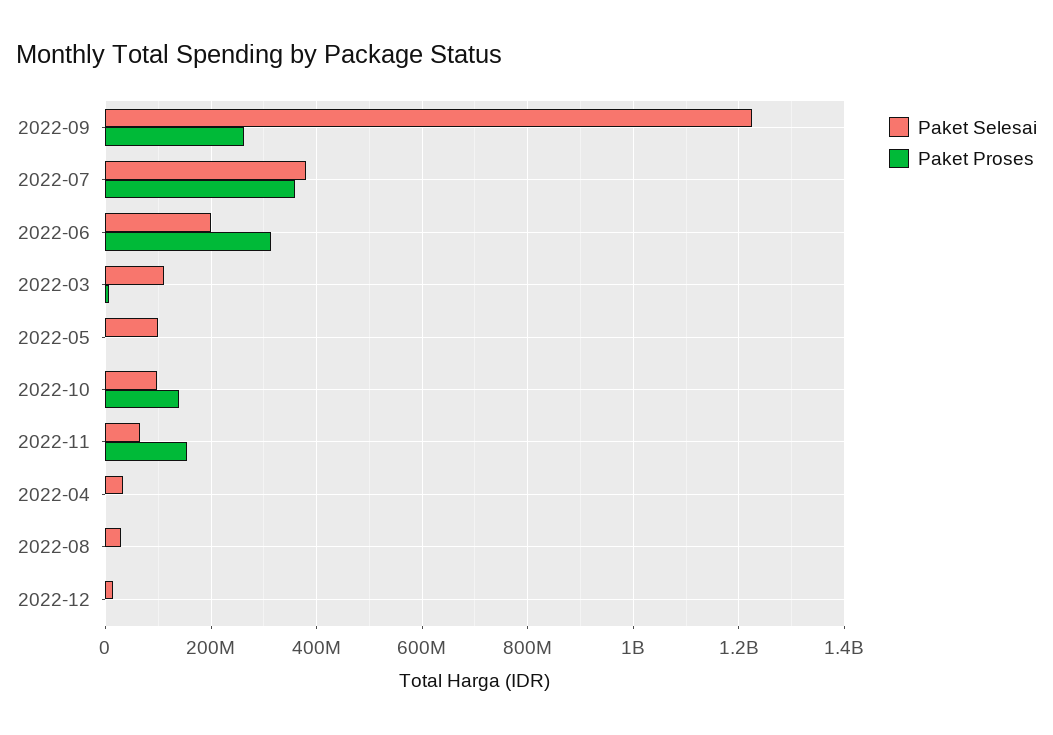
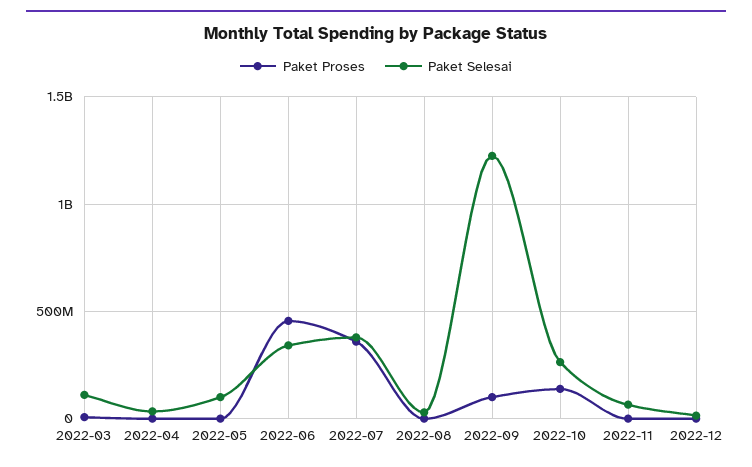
  {
    "Paket Selesai": {
      "2022-09": 1220000000,
      "2022-07": 380000000,
-     "2022-06": 200000000,
+     "2022-06": 350000000,
      "2022-03": 120000000,
      "2022-05": 100000000,
-     "2022-10": 100000000,
+     "2022-10": 250000000,
      "2022-11": 60000000,
      "2022-04": 40000000,
      "2022-08": 20000000,
      "2022-12": 20000000
    },
    "Paket Proses": {
-     "2022-09": 260000000,
+     "2022-09": 100000000,
      "2022-07": 360000000,
-     "2022-06": 320000000,
+     "2022-06": 450000000,
      "2022-03": 0,
      "2022-05": 0,
      "2022-10": 140000000,
-     "2022-11": 160000000,
+     "2022-11": 0,
      "2022-04": 0,
      "2022-08": 0,
      "2022-12": 0
    }
  }

